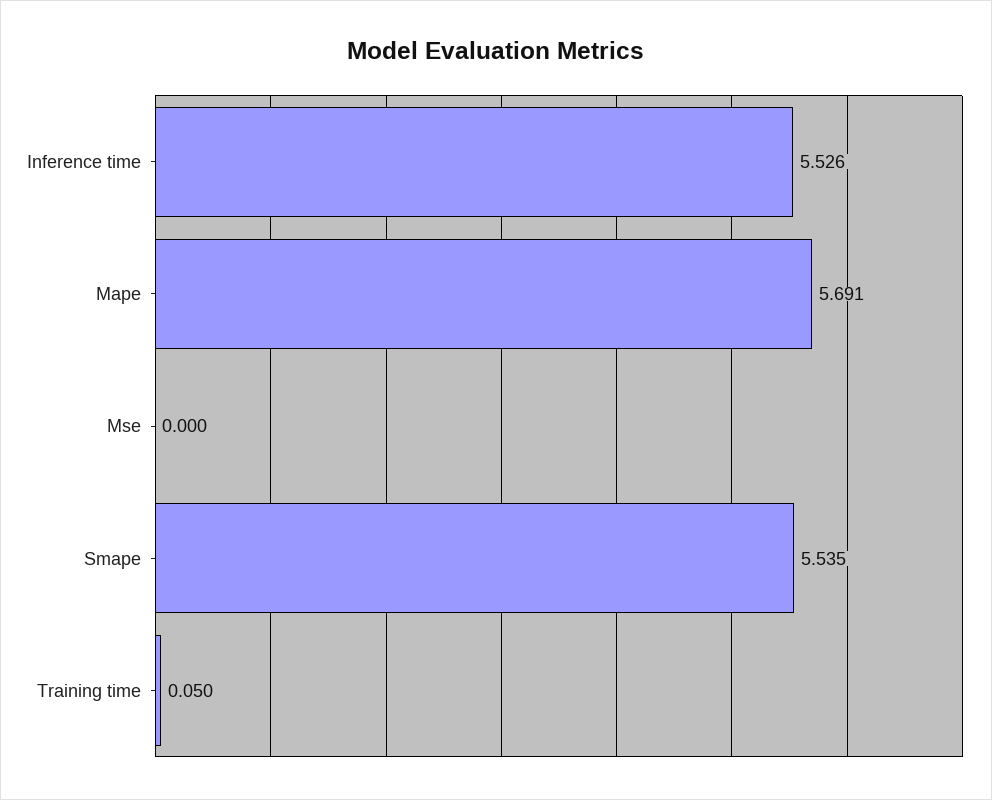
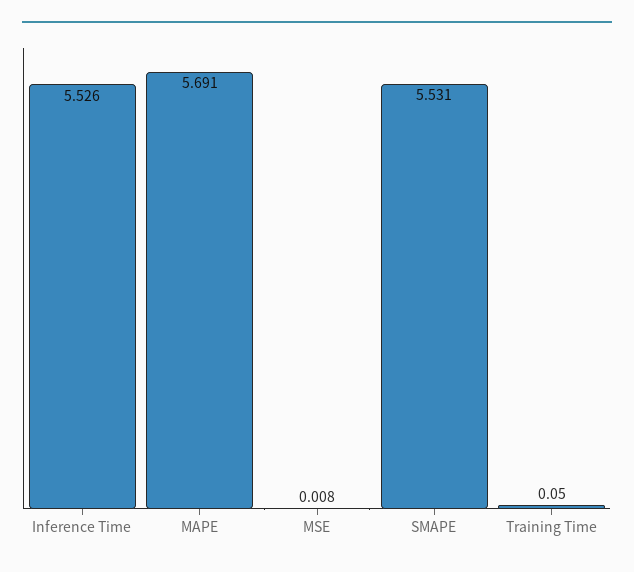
  {
    "Inference time": 5.526,
    "Mape": 5.691,
-   "Mse": 0,
+   "Mse": 0.008,
-   "Smape": 5.535,
+   "Smape": 5.531,
    "Training time": 0.05
  }

